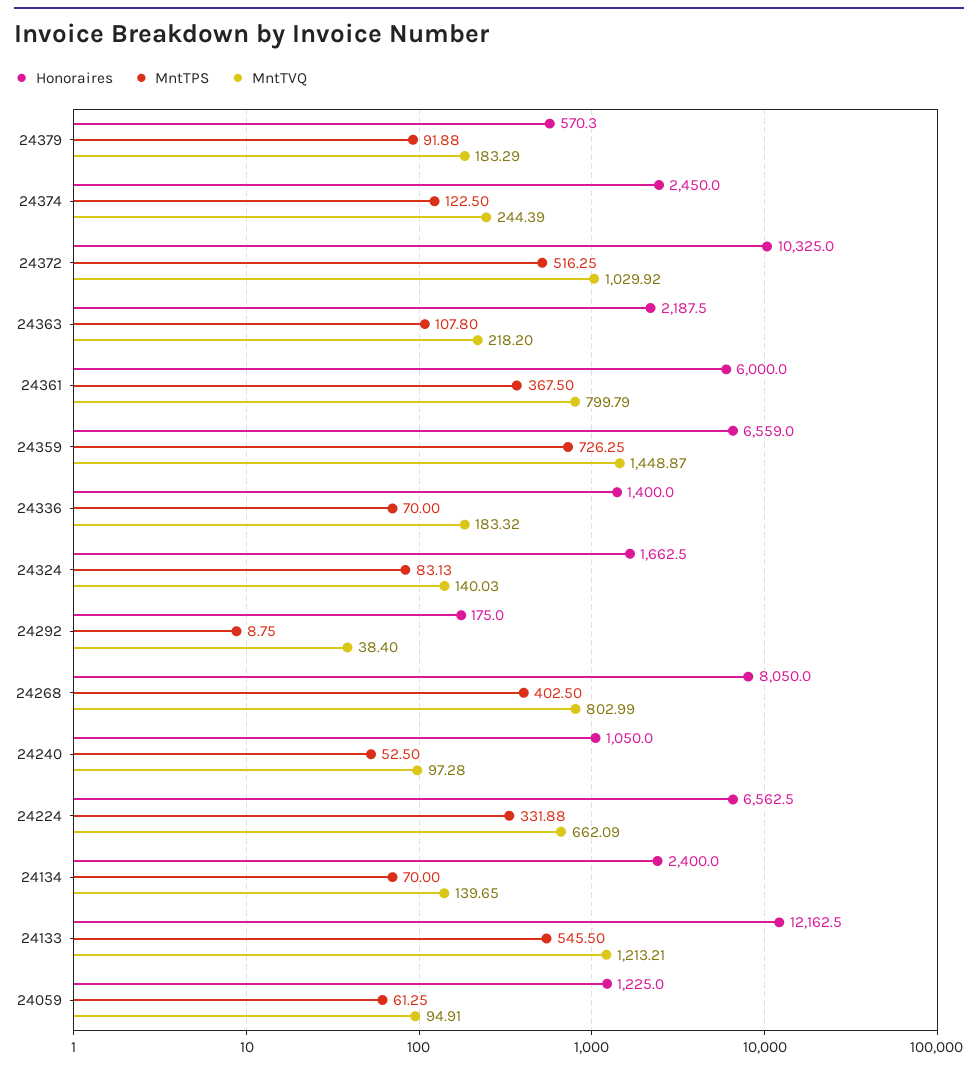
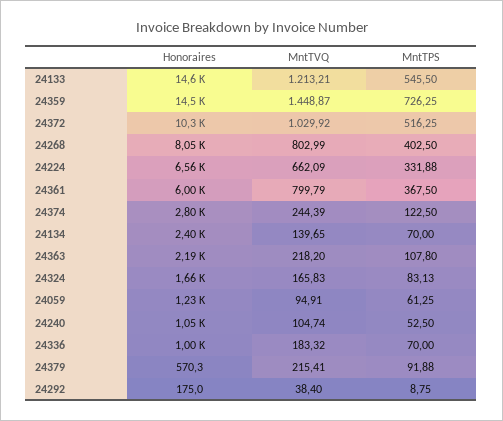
  {
    "Honoraires": {
      "24379": 570.3,
-     "24374": 2450,
+     "24374": 2800,
      "24372": 10325,
      "24363": 2187.5,
      "24361": 6000,
-     "24359": 6559,
+     "24359": 14500,
-     "24336": 1400,
+     "24336": 1000,
      "24324": 1662.5,
      "24292": 175,
      "24268": 8050,
      "24240": 1050,
      "24224": 6562.5,
      "24134": 2400,
-     "24133": 12162.5,
+     "24133": 14600,
      "24059": 1225
    },
    "MntTPS": {
      "24379": 91.88,
      "24374": 122.5,
      "24372": 516.25,
      "24363": 107.8,
      "24361": 367.5,
      "24359": 726.25,
      "24336": 70,
      "24324": 83.13,
      "24292": 8.75,
      "24268": 402.5,
      "24240": 52.5,
      "24224": 331.88,
      "24134": 70,
      "24133": 545.5,
      "24059": 61.25
    },
    "MntTVQ": {
-     "24379": 183.29,
+     "24379": 215.41,
      "24374": 244.39,
      "24372": 1029.92,
      "24363": 218.2,
      "24361": 799.79,
      "24359": 1448.87,
      "24336": 183.32,
-     "24324": 140.03,
+     "24324": 165.83,
      "24292": 38.4,
      "24268": 802.99,
-     "24240": 97.28,
+     "24240": 104.74,
      "24224": 662.09,
      "24134": 139.65,
      "24133": 1213.21,
      "24059": 94.91
    }
  }

